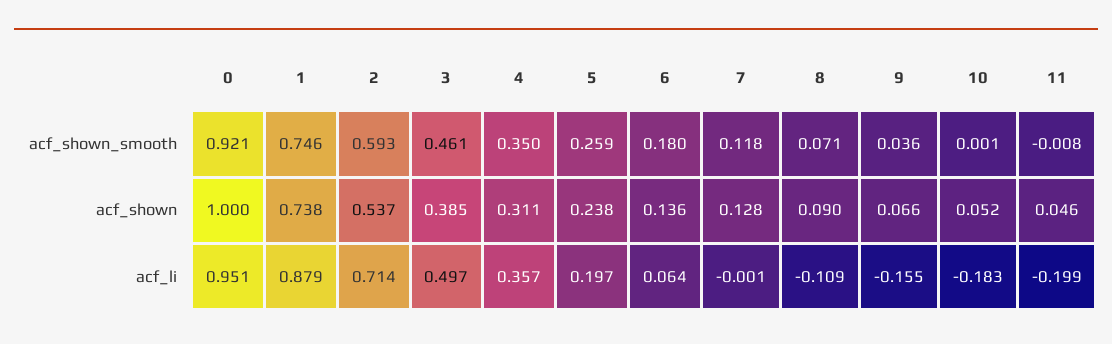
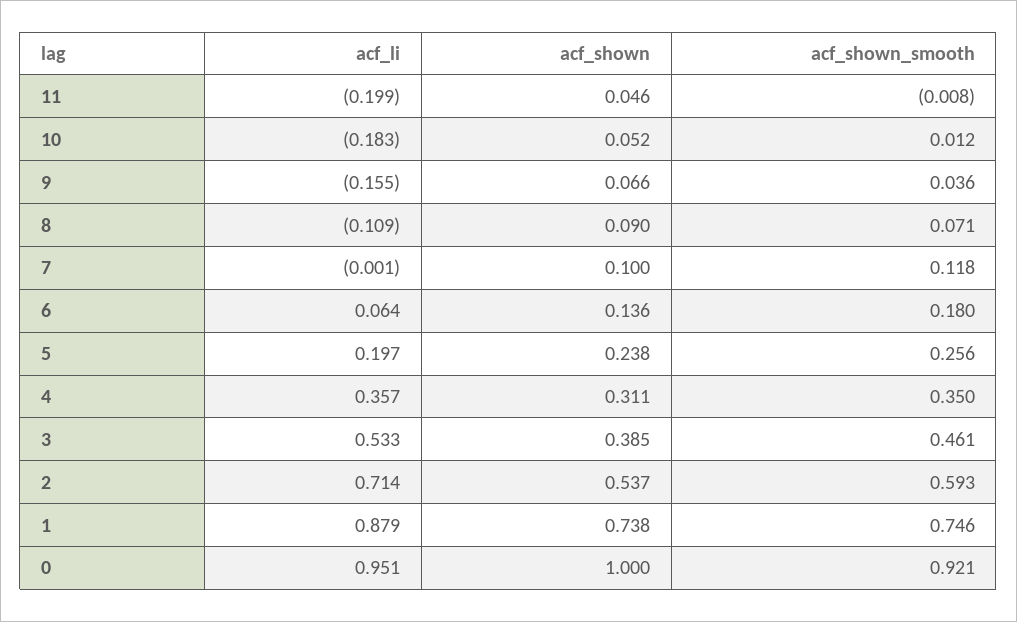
  {
    "0": {
      "acf_shown_smooth": 0.921,
      "acf_shown": 1,
      "acf_li": 0.951
    },
    "1": {
      "acf_shown_smooth": 0.746,
      "acf_shown": 0.738,
      "acf_li": 0.879
    },
    "2": {
      "acf_shown_smooth": 0.593,
      "acf_shown": 0.537,
      "acf_li": 0.714
    },
    "3": {
      "acf_shown_smooth": 0.461,
      "acf_shown": 0.385,
-     "acf_li": 0.497
+     "acf_li": 0.533
    },
    "4": {
      "acf_shown_smooth": 0.35,
      "acf_shown": 0.311,
      "acf_li": 0.357
    },
    "5": {
-     "acf_shown_smooth": 0.259,
+     "acf_shown_smooth": 0.256,
      "acf_shown": 0.238,
      "acf_li": 0.197
    },
    "6": {
      "acf_shown_smooth": 0.18,
      "acf_shown": 0.136,
      "acf_li": 0.064
    },
    "7": {
      "acf_shown_smooth": 0.118,
-     "acf_shown": 0.128,
+     "acf_shown": 0.1,
      "acf_li": -0.001
    },
    "8": {
      "acf_shown_smooth": 0.071,
      "acf_shown": 0.09,
      "acf_li": -0.109
    },
    "9": {
      "acf_shown_smooth": 0.036,
      "acf_shown": 0.066,
      "acf_li": -0.155
    },
    "10": {
-     "acf_shown_smooth": 0.001,
+     "acf_shown_smooth": 0.012,
      "acf_shown": 0.052,
      "acf_li": -0.183
    },
    "11": {
      "acf_shown_smooth": -0.008,
      "acf_shown": 0.046,
      "acf_li": -0.199
    }
  }

